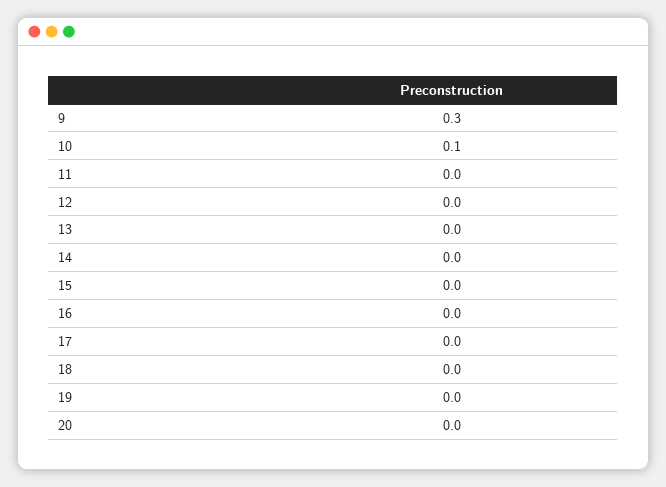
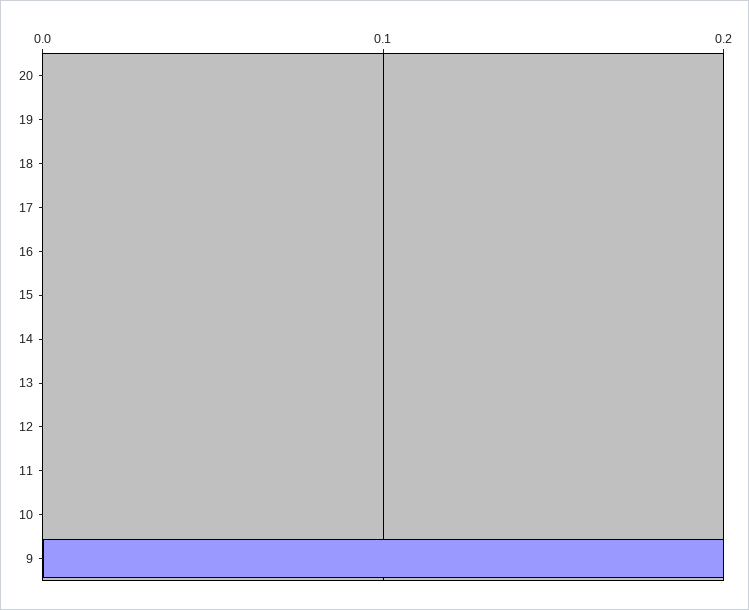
  {
-   "9": 0.3,
+   "9": 0.2,
-   "10": 0.1,
+   "10": 0,
    "11": 0,
    "12": 0,
    "13": 0,
    "14": 0,
    "15": 0,
    "16": 0,
    "17": 0,
    "18": 0,
    "19": 0,
    "20": 0
  }

